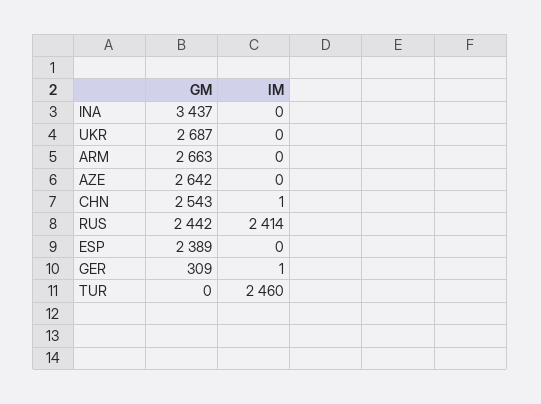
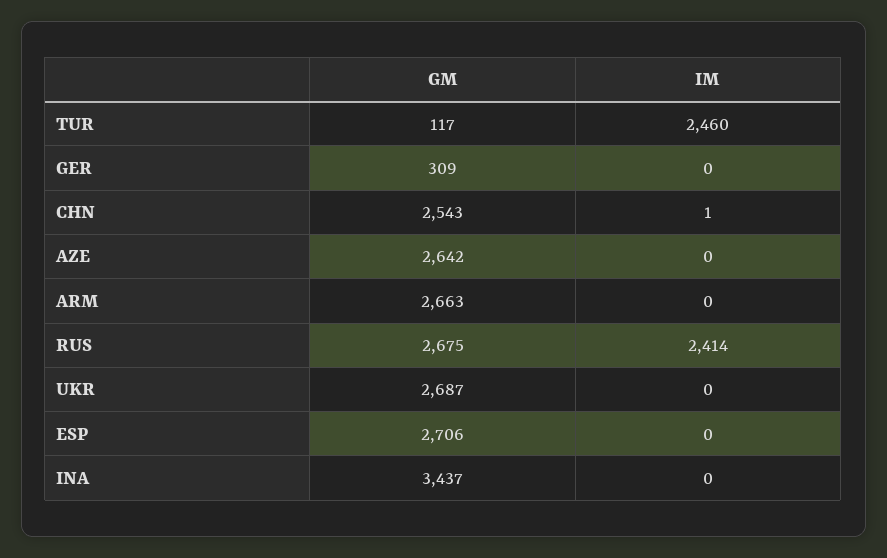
  {
    "GM": {
      "INA": 3437,
      "UKR": 2687,
      "ARM": 2663,
      "AZE": 2642,
      "CHN": 2543,
-     "RUS": 2442,
+     "RUS": 2675,
-     "ESP": 2389,
+     "ESP": 2706,
      "GER": 309,
-     "TUR": 0
+     "TUR": 117
    },
    "IM": {
      "INA": 0,
      "UKR": 0,
      "ARM": 0,
      "AZE": 0,
      "CHN": 1,
      "RUS": 2414,
      "ESP": 0,
-     "GER": 1,
+     "GER": 0,
      "TUR": 2460
    }
  }

